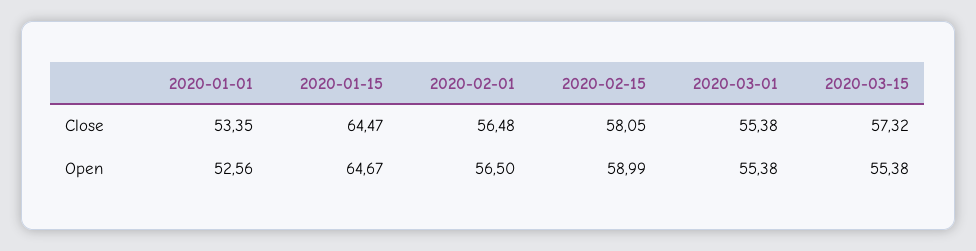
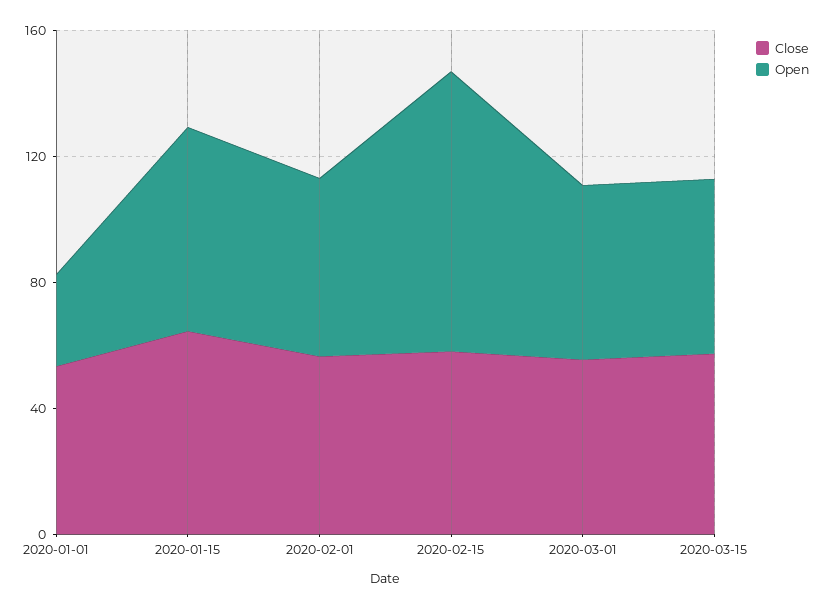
  {
    "Close": {
      "2020-01-01": 53.35,
      "2020-01-15": 64.47,
      "2020-02-01": 56.48,
      "2020-02-15": 58.05,
      "2020-03-01": 55.38,
      "2020-03-15": 57.32
    },
    "Open": {
-     "2020-01-01": 52.56,
+     "2020-01-01": 30,
      "2020-01-15": 64.67,
      "2020-02-01": 56.5,
-     "2020-02-15": 58.99,
+     "2020-02-15": 90,
      "2020-03-01": 55.38,
      "2020-03-15": 55.38
    }
  }

